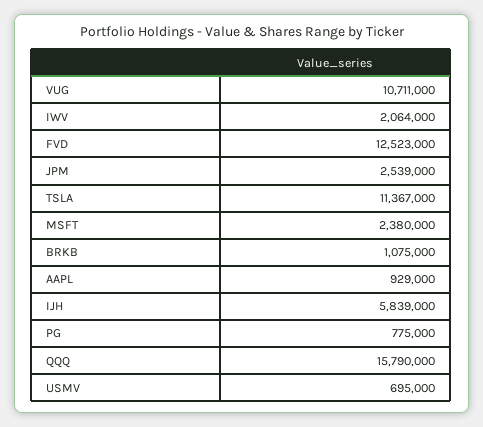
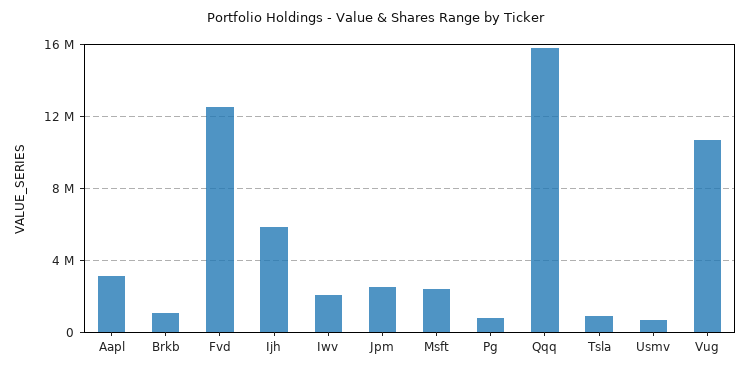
  {
    "VUG": 10711000,
    "IWV": 2064000,
    "FVD": 12523000,
    "JPM": 2539000,
-   "TSLA": 11367000,
+   "TSLA": 1000000,
    "MSFT": 2380000,
    "BRKB": 1075000,
-   "AAPL": 929000,
+   "AAPL": 3000000,
    "IJH": 5839000,
    "PG": 775000,
    "QQQ": 15790000,
    "USMV": 695000
  }

